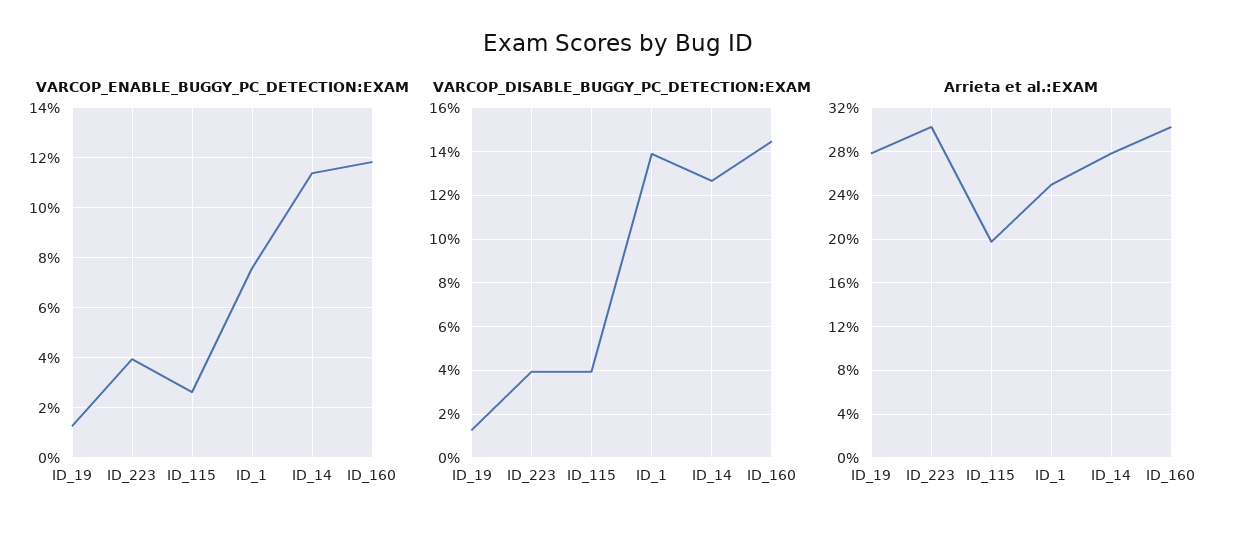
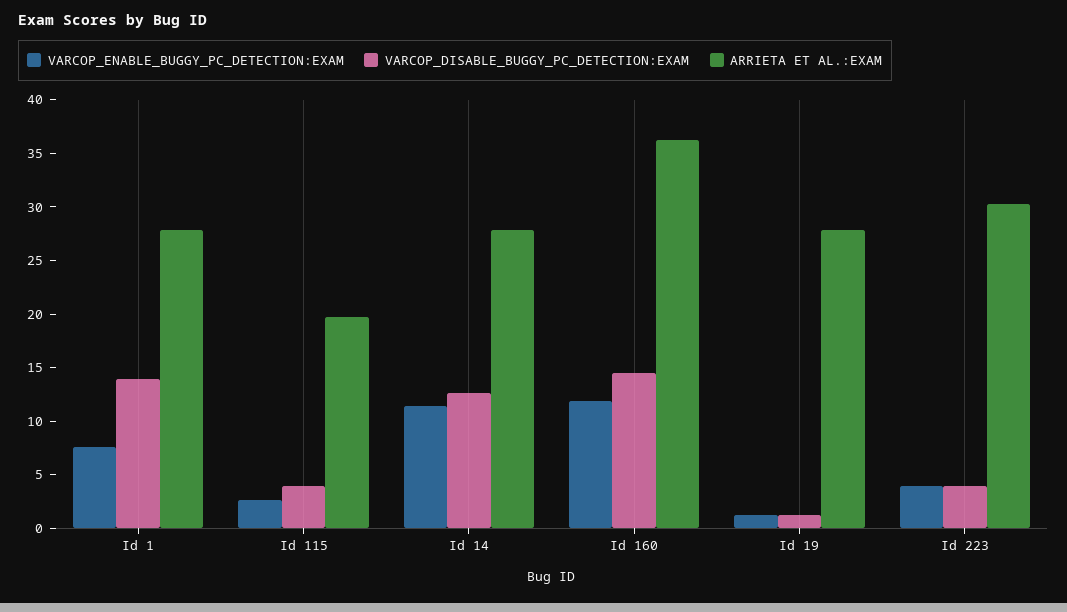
  {
    "VARCOP_ENABLE_BUGGY_PC_DETECTION:EXAM": {
      "ID_19": 1.25,
      "ID_223": 4,
      "ID_115": 2.75,
      "ID_1": 7.5,
      "ID_14": 11.5,
      "ID_160": 11.75
    },
    "VARCOP_DISABLE_BUGGY_PC_DETECTION:EXAM": {
      "ID_19": 1.5,
      "ID_223": 4,
      "ID_115": 4,
      "ID_1": 14,
      "ID_14": 12.5,
      "ID_160": 14.5
    },
    "Arrieta et al.:EXAM": {
      "ID_19": 28,
      "ID_223": 30,
      "ID_115": 20,
-     "ID_1": 25,
+     "ID_1": 28,
      "ID_14": 28,
-     "ID_160": 30
+     "ID_160": 36
    }
  }

